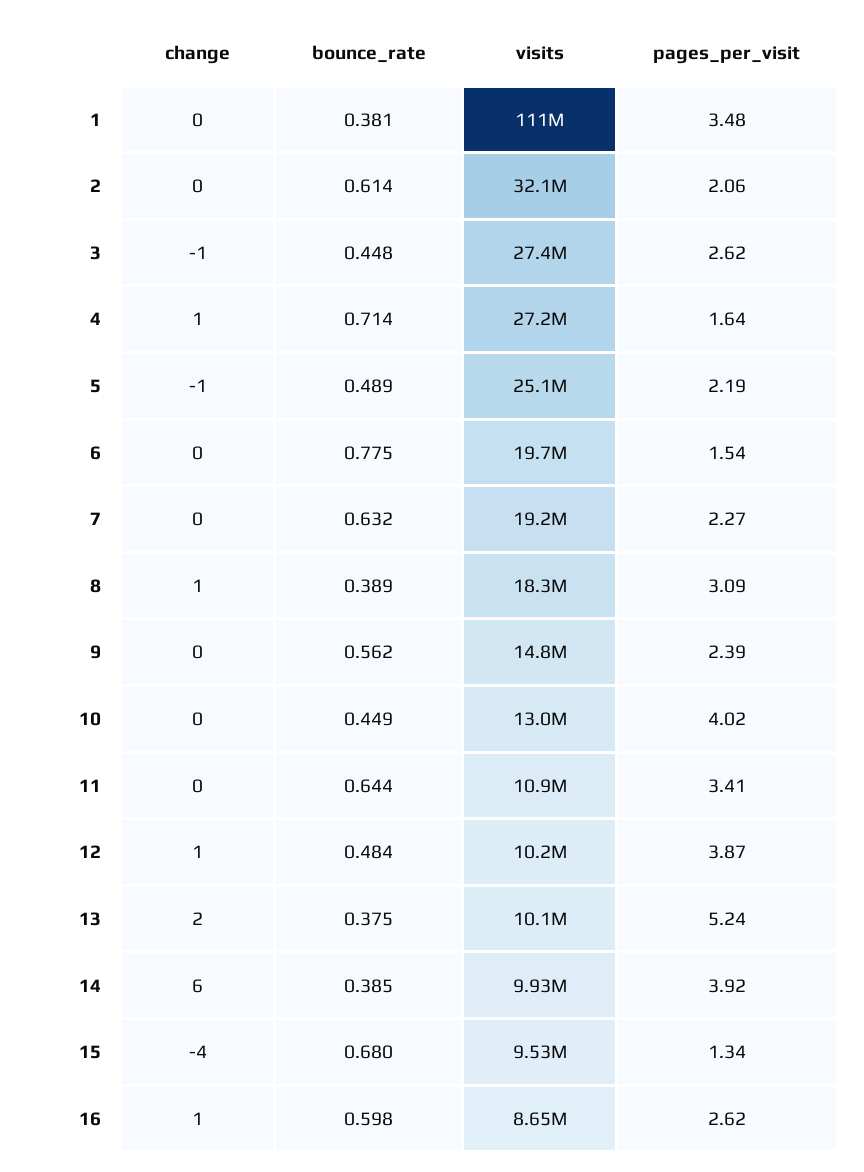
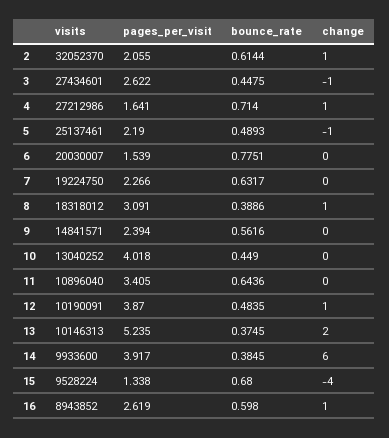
  {
    "change": {
-     "1": 0,
-     "2": 0,
+     "2": 1,
      "3": -1,
      "4": 1,
      "5": -1,
      "6": 0,
      "7": 0,
      "8": 1,
      "9": 0,
      "10": 0,
      "11": 0,
      "12": 1,
      "13": 2,
      "14": 6,
      "15": -4,
      "16": 1
    },
    "bounce_rate": {
-     "1": 0.381,
      "2": 0.6144,
      "3": 0.4475,
      "4": 0.714,
      "5": 0.4893,
      "6": 0.7751,
      "7": 0.6317,
      "8": 0.3886,
      "9": 0.5616,
      "10": 0.449,
      "11": 0.6436,
      "12": 0.4835,
      "13": 0.3745,
      "14": 0.3845,
      "15": 0.68,
      "16": 0.598
    },
    "visits": {
-     "1": 111000000,
      "2": 32052370,
      "3": 27434601,
      "4": 27212986,
      "5": 25137461,
-     "6": 19700000,
+     "6": 20030007,
      "7": 19224750,
      "8": 18318012,
      "9": 14841571,
      "10": 13040252,
      "11": 10896040,
      "12": 10190091,
      "13": 10146313,
      "14": 9933600,
      "15": 9528224,
-     "16": 8650000
+     "16": 8943852
    },
    "pages_per_visit": {
-     "1": 3.48,
      "2": 2.055,
      "3": 2.622,
      "4": 1.641,
      "5": 2.19,
      "6": 1.539,
      "7": 2.266,
      "8": 3.091,
      "9": 2.394,
      "10": 4.018,
      "11": 3.405,
      "12": 3.87,
      "13": 5.235,
      "14": 3.917,
      "15": 1.338,
      "16": 2.619
    }
  }

